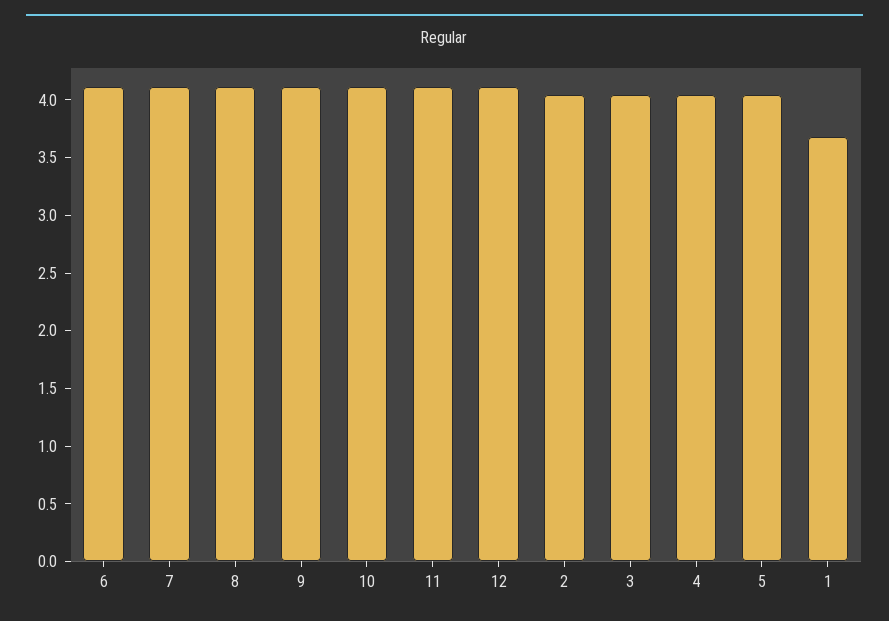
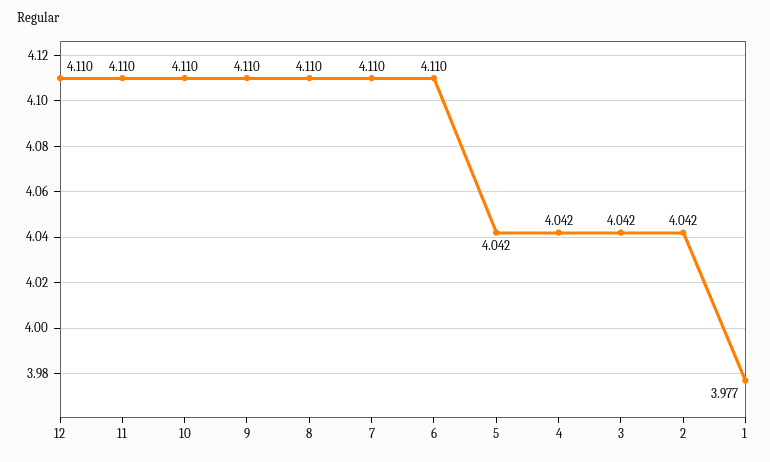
  {
    "6": 4.11,
    "7": 4.11,
    "8": 4.11,
    "9": 4.11,
    "10": 4.11,
    "11": 4.11,
    "12": 4.11,
    "2": 4.042,
    "3": 4.042,
    "4": 4.042,
    "5": 4.042,
-   "1": 3.7
+   "1": 3.977
  }

